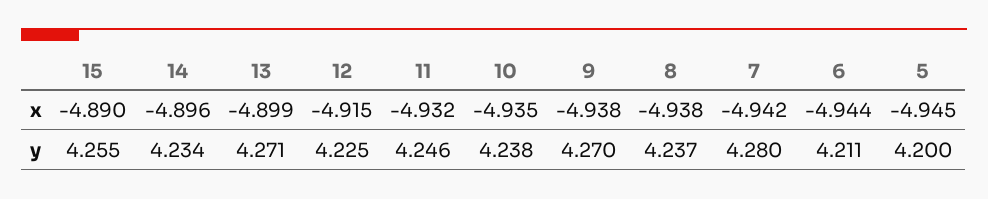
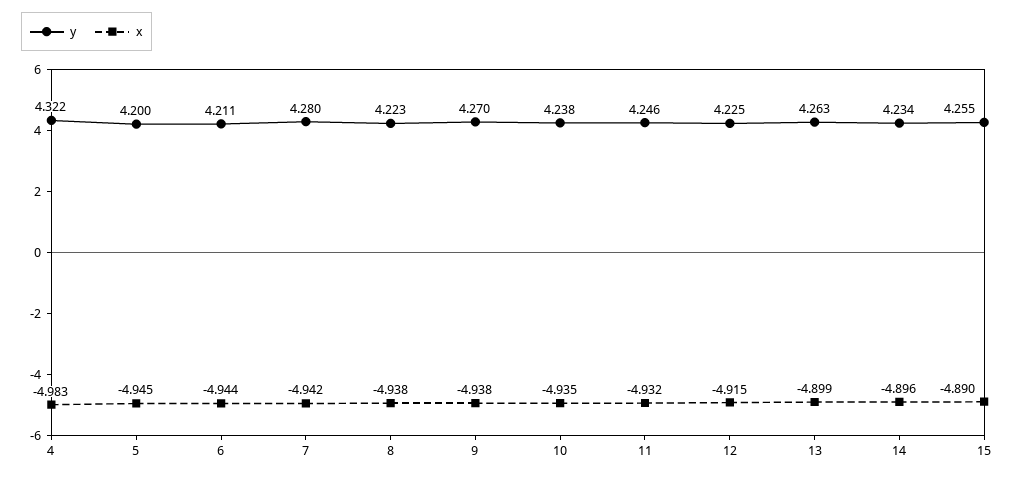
  {
    "x": {
      "15": -4.89,
      "14": -4.896,
      "13": -4.899,
      "12": -4.915,
      "11": -4.932,
      "10": -4.935,
      "9": -4.938,
      "8": -4.938,
      "7": -4.942,
      "6": -4.944,
-     "5": -4.945
+     "5": -4.945,
+     "4": -4.983
    },
    "y": {
      "15": 4.255,
      "14": 4.234,
-     "13": 4.271,
+     "13": 4.263,
      "12": 4.225,
      "11": 4.246,
      "10": 4.238,
      "9": 4.27,
-     "8": 4.237,
+     "8": 4.223,
      "7": 4.28,
      "6": 4.211,
-     "5": 4.2
+     "5": 4.2,
+     "4": 4.322
    }
  }

